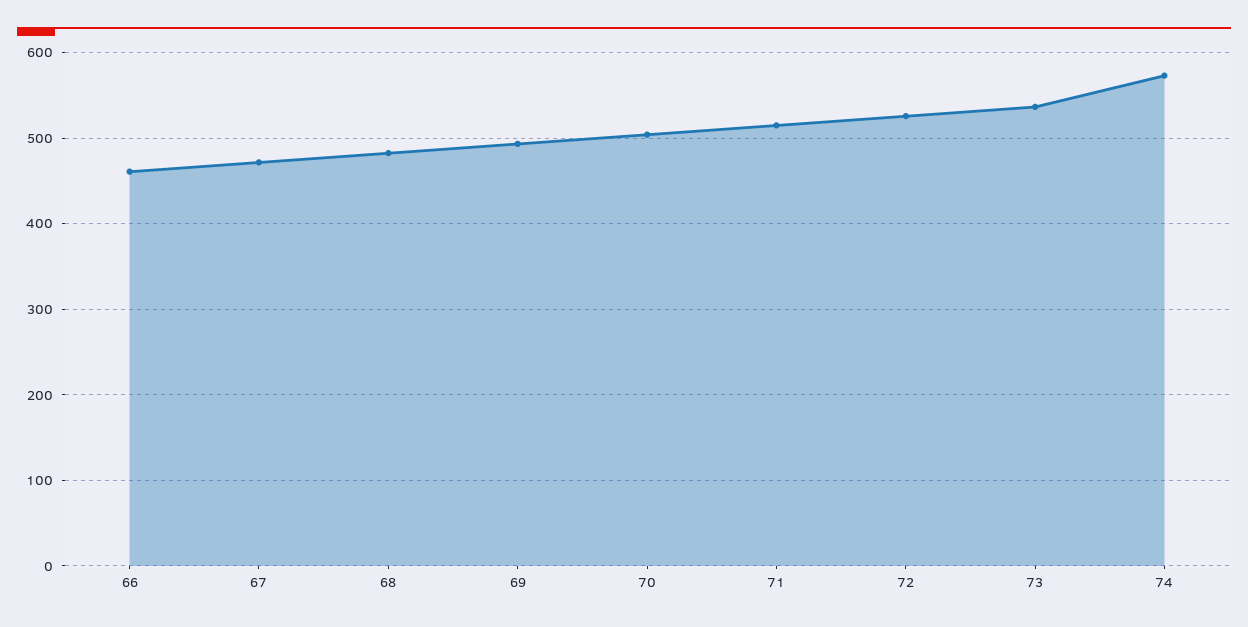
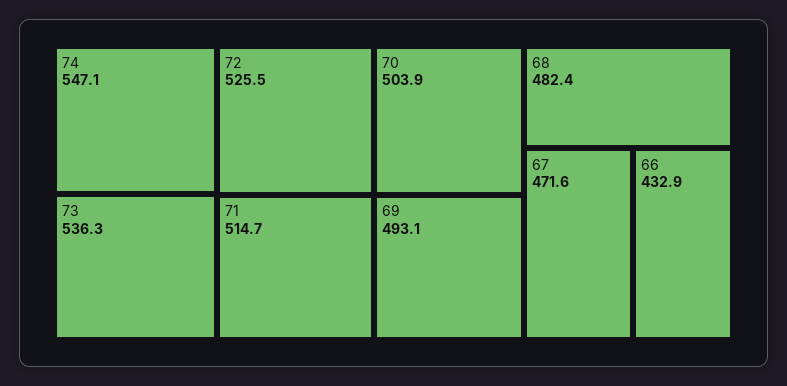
  {
-   "66": 460,
+   "66": 432.9,
    "67": 471.6,
    "68": 482.4,
    "69": 493.1,
    "70": 503.9,
    "71": 514.7,
    "72": 525.5,
    "73": 536.3,
-   "74": 570
+   "74": 547.1
  }

